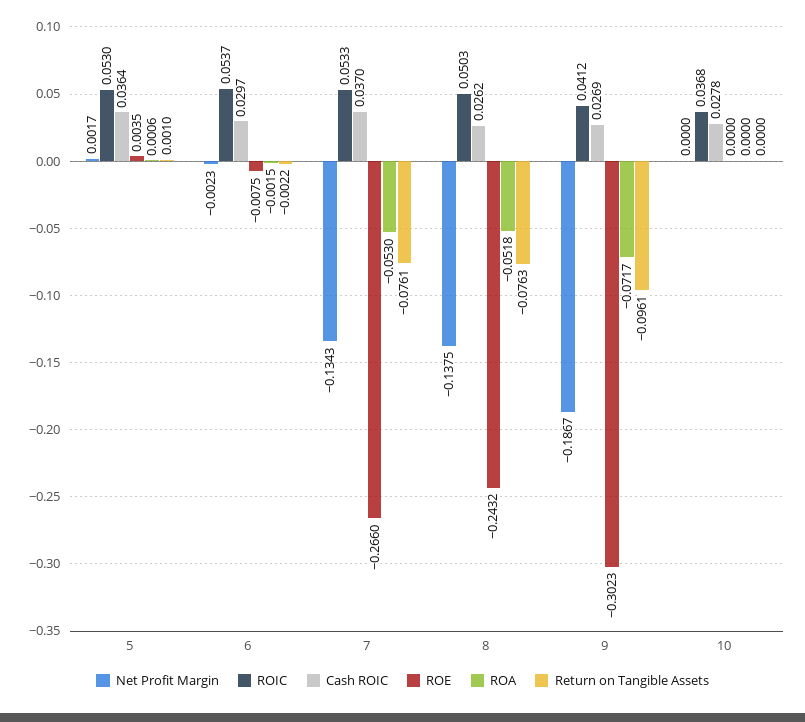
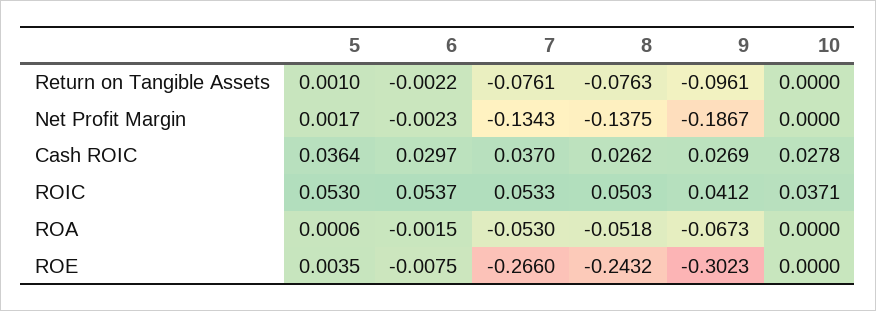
  {
    "Net Profit Margin": {
      "5": 0.0017,
      "6": -0.0023,
      "7": -0.1343,
      "8": -0.1375,
      "9": -0.1867,
      "10": 0
    },
    "ROIC": {
      "5": 0.053,
      "6": 0.0537,
      "7": 0.0533,
      "8": 0.0503,
      "9": 0.0412,
-     "10": 0.0368
+     "10": 0.0371
    },
    "Cash ROIC": {
      "5": 0.0364,
      "6": 0.0297,
      "7": 0.037,
      "8": 0.0262,
      "9": 0.0269,
      "10": 0.0278
    },
    "ROE": {
      "5": 0.0035,
      "6": -0.0075,
      "7": -0.266,
      "8": -0.2432,
      "9": -0.3023,
      "10": 0
    },
    "ROA": {
      "5": 0.0006,
      "6": -0.0015,
      "7": -0.053,
      "8": -0.0518,
-     "9": -0.0717,
+     "9": -0.0673,
      "10": 0
    },
    "Return on Tangible Assets": {
      "5": 0.001,
      "6": -0.0022,
      "7": -0.0761,
      "8": -0.0763,
      "9": -0.0961,
      "10": 0
    }
  }

